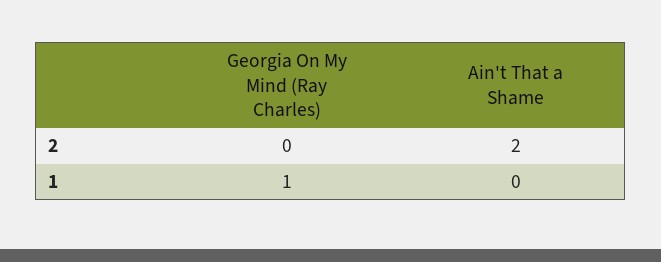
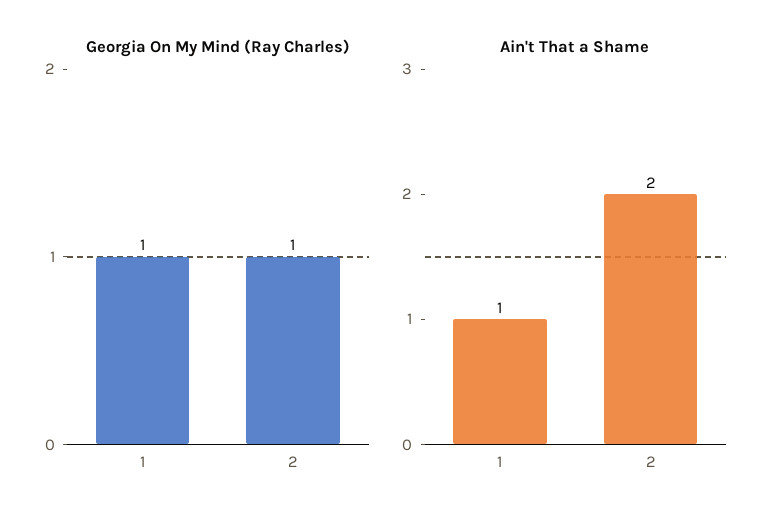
  {
    "Georgia On My Mind (Ray Charles)": {
-     "2": 0,
+     "2": 1,
      "1": 1
    },
    "Ain't That a Shame": {
      "2": 2,
-     "1": 0
+     "1": 1
    }
  }

